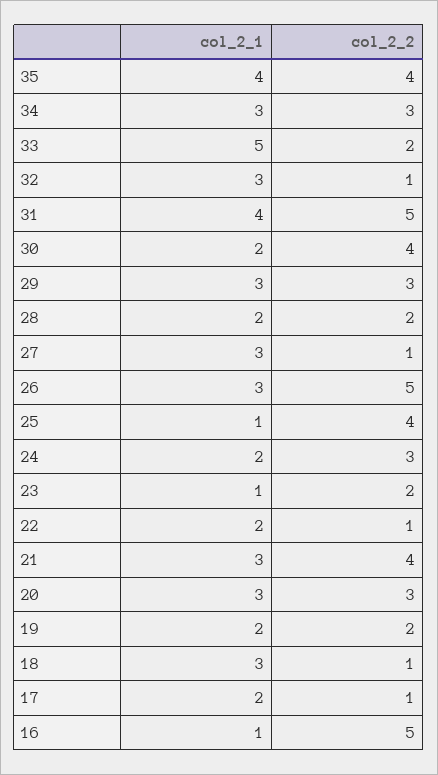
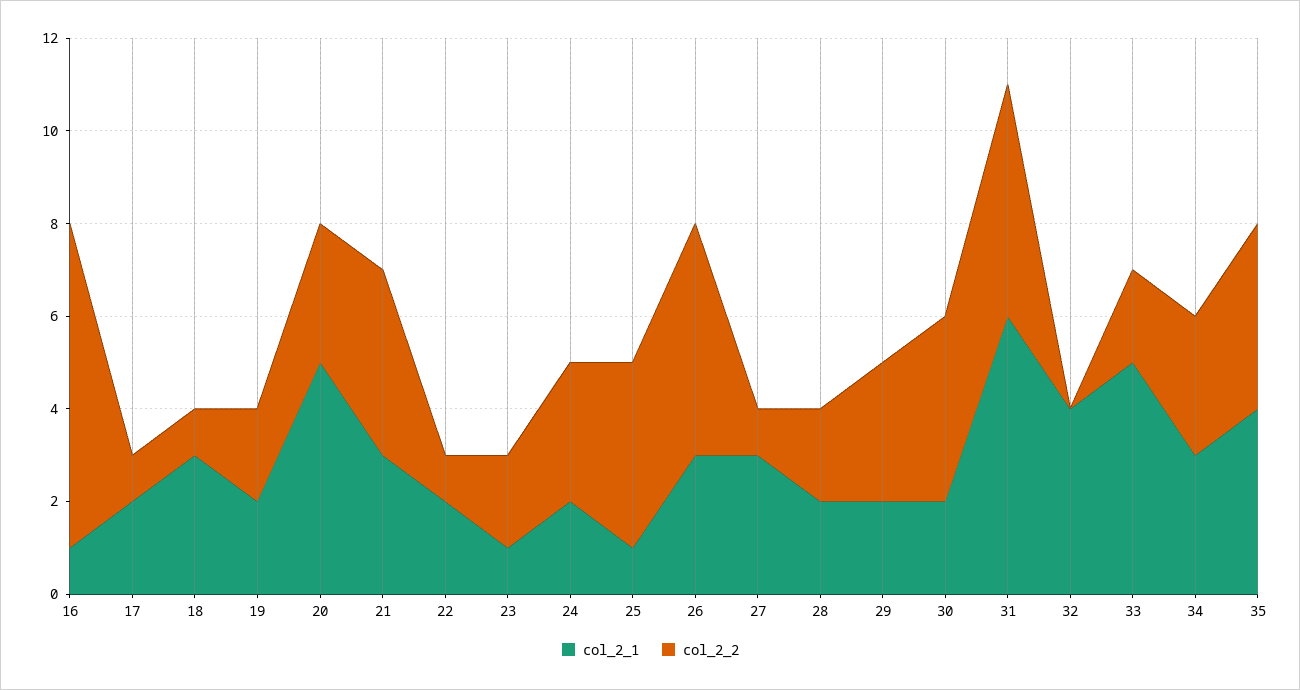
  {
    "col_2_1": {
      "35": 4,
      "34": 3,
      "33": 5,
-     "32": 3,
+     "32": 4,
-     "31": 4,
+     "31": 6,
      "30": 2,
-     "29": 3,
+     "29": 2,
      "28": 2,
      "27": 3,
      "26": 3,
      "25": 1,
      "24": 2,
      "23": 1,
      "22": 2,
      "21": 3,
-     "20": 3,
+     "20": 5,
      "19": 2,
      "18": 3,
      "17": 2,
      "16": 1
    },
    "col_2_2": {
      "35": 4,
      "34": 3,
      "33": 2,
-     "32": 1,
+     "32": 0,
      "31": 5,
      "30": 4,
      "29": 3,
      "28": 2,
      "27": 1,
      "26": 5,
      "25": 4,
      "24": 3,
      "23": 2,
      "22": 1,
      "21": 4,
      "20": 3,
      "19": 2,
      "18": 1,
      "17": 1,
-     "16": 5
+     "16": 7
    }
  }

